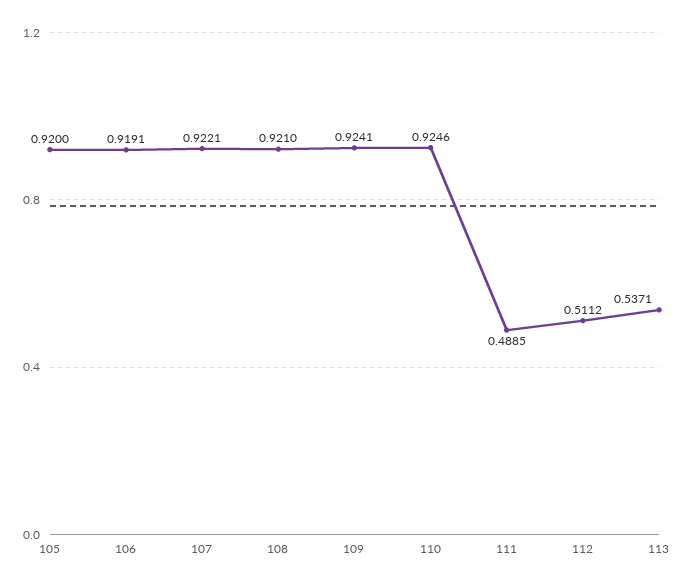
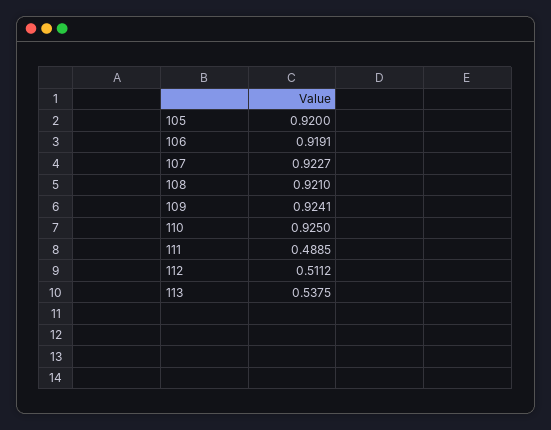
  {
    "105": 0.92,
    "106": 0.9191,
-   "107": 0.9221,
+   "107": 0.9227,
    "108": 0.921,
    "109": 0.9241,
-   "110": 0.9246,
+   "110": 0.925,
    "111": 0.4885,
    "112": 0.5112,
-   "113": 0.5371
+   "113": 0.5375
  }

